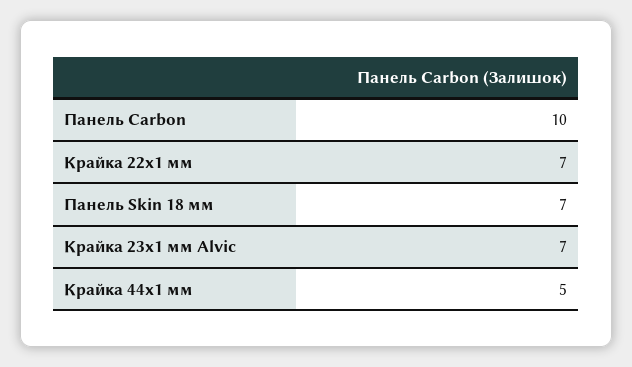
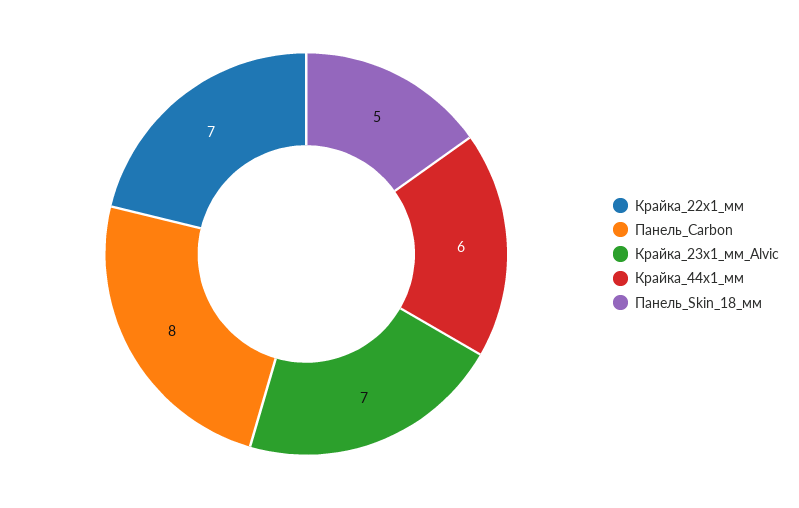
  {
-   "Панель Carbon": 10,
+   "Панель Carbon": 8,
    "Крайка 22x1 мм": 7,
-   "Панель Skin 18 мм": 7,
+   "Панель Skin 18 мм": 5,
    "Крайка 23x1 мм Alvic": 7,
-   "Крайка 44x1 мм": 5
+   "Крайка 44x1 мм": 6
  }

